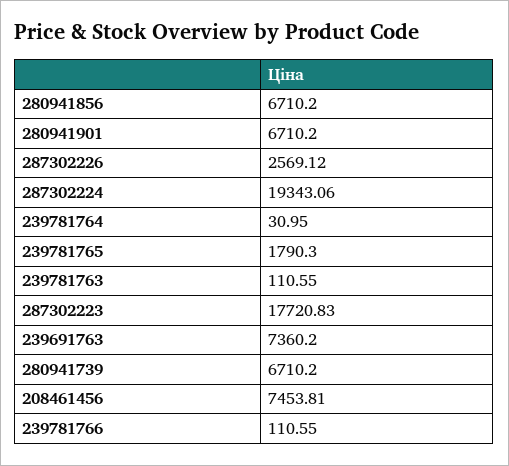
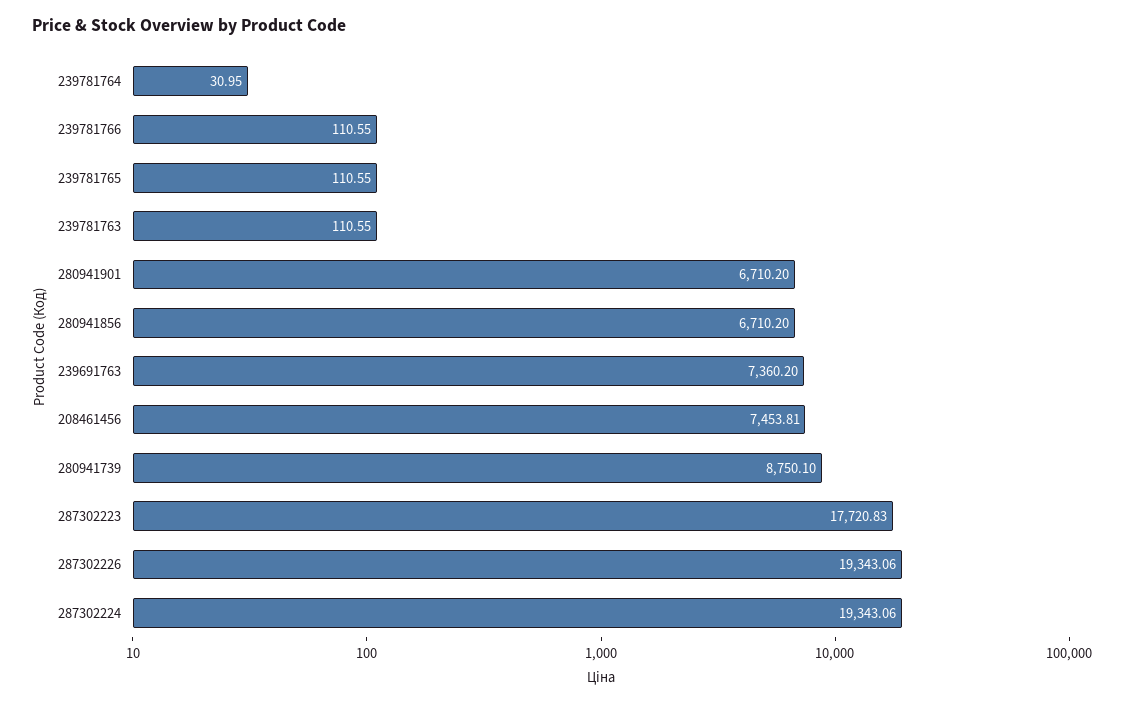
  {
    "280941856": 6710.2,
    "280941901": 6710.2,
-   "287302226": 2569.12,
+   "287302226": 19343.06,
    "287302224": 19343.06,
    "239781764": 30.95,
-   "239781765": 1790.3,
+   "239781765": 110.55,
    "239781763": 110.55,
    "287302223": 17720.83,
    "239691763": 7360.2,
-   "280941739": 6710.2,
+   "280941739": 8750.1,
    "208461456": 7453.81,
    "239781766": 110.55
  }

